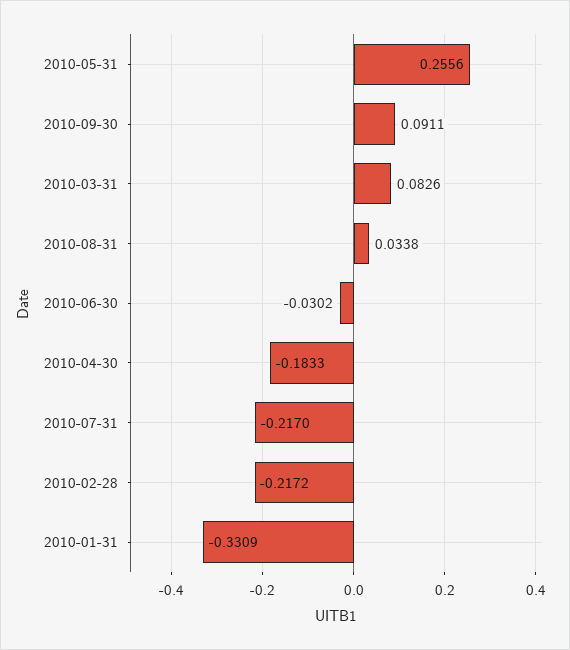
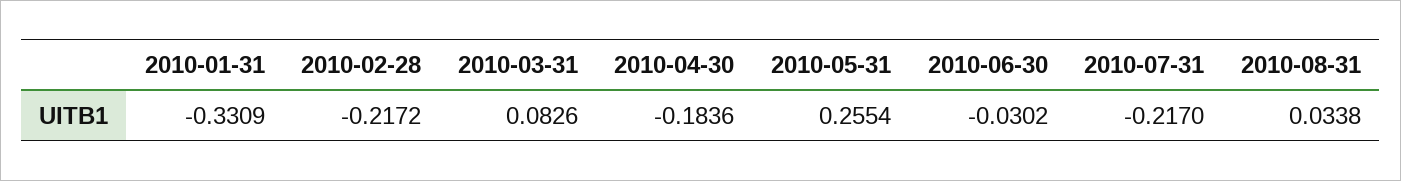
  {
-   "2010-05-31": 0.2556,
+   "2010-05-31": 0.2554,
-   "2010-09-30": 0.0911,
    "2010-03-31": 0.0826,
    "2010-08-31": 0.0338,
    "2010-06-30": -0.0302,
-   "2010-04-30": -0.1833,
+   "2010-04-30": -0.1836,
    "2010-07-31": -0.217,
    "2010-02-28": -0.2172,
    "2010-01-31": -0.3309
  }

